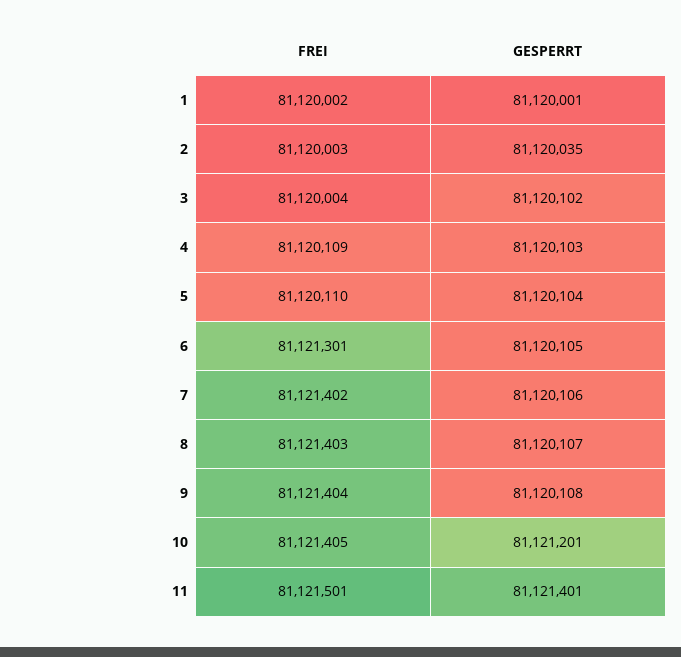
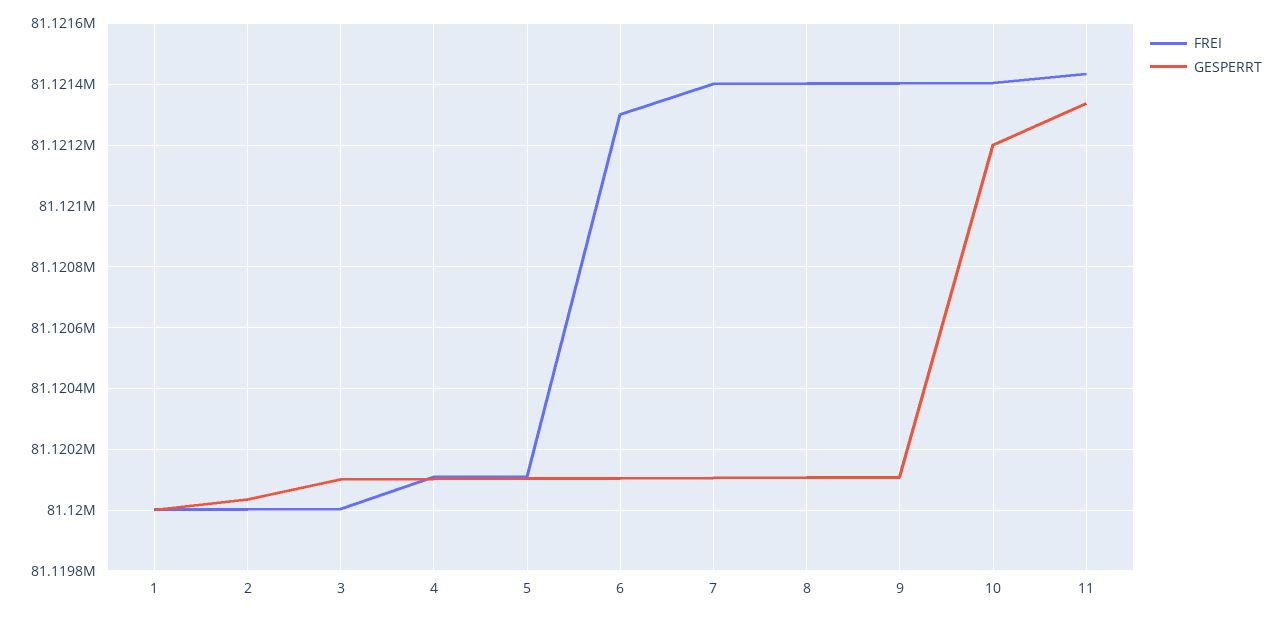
  {
    "FREI": {
      "1": 81120002,
      "2": 81120003,
      "3": 81120004,
      "4": 81120109,
      "5": 81120110,
      "6": 81121301,
      "7": 81121402,
      "8": 81121403,
      "9": 81121404,
      "10": 81121405,
-     "11": 81121501
+     "11": 81121440
    },
    "GESPERRT": {
      "1": 81120001,
      "2": 81120035,
      "3": 81120102,
      "4": 81120103,
      "5": 81120104,
      "6": 81120105,
      "7": 81120106,
      "8": 81120107,
      "9": 81120108,
      "10": 81121201,
-     "11": 81121401
+     "11": 81121340
    }
  }

